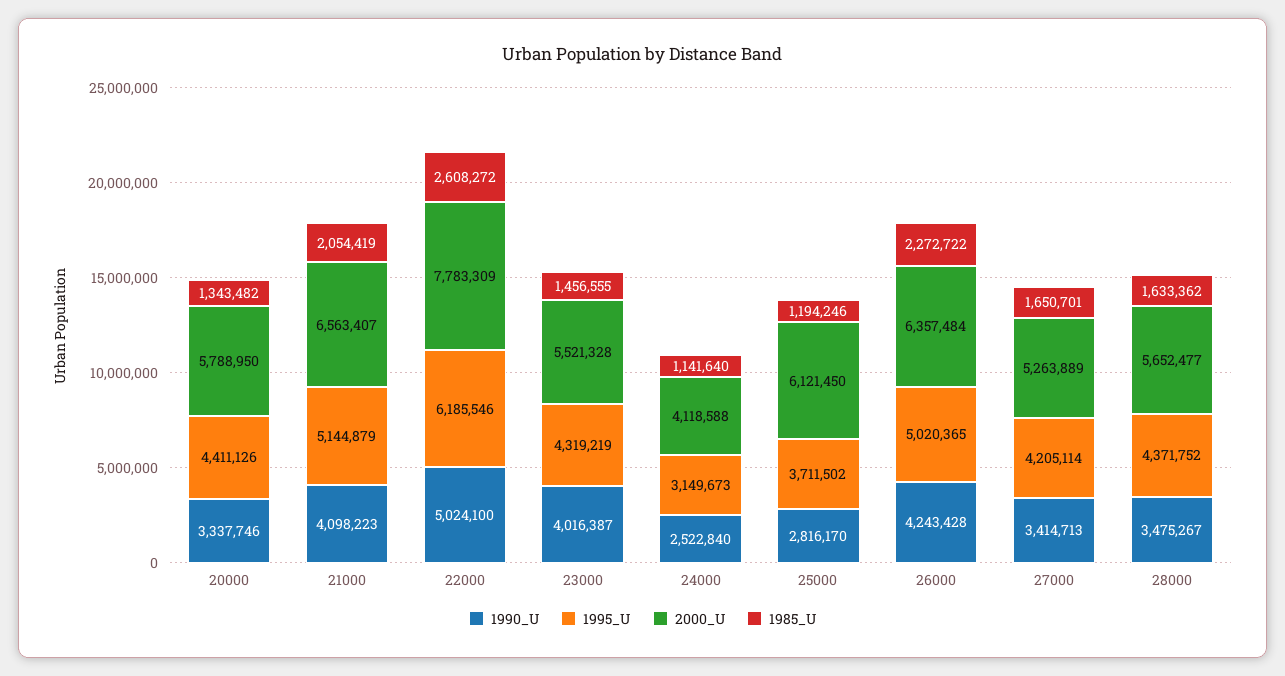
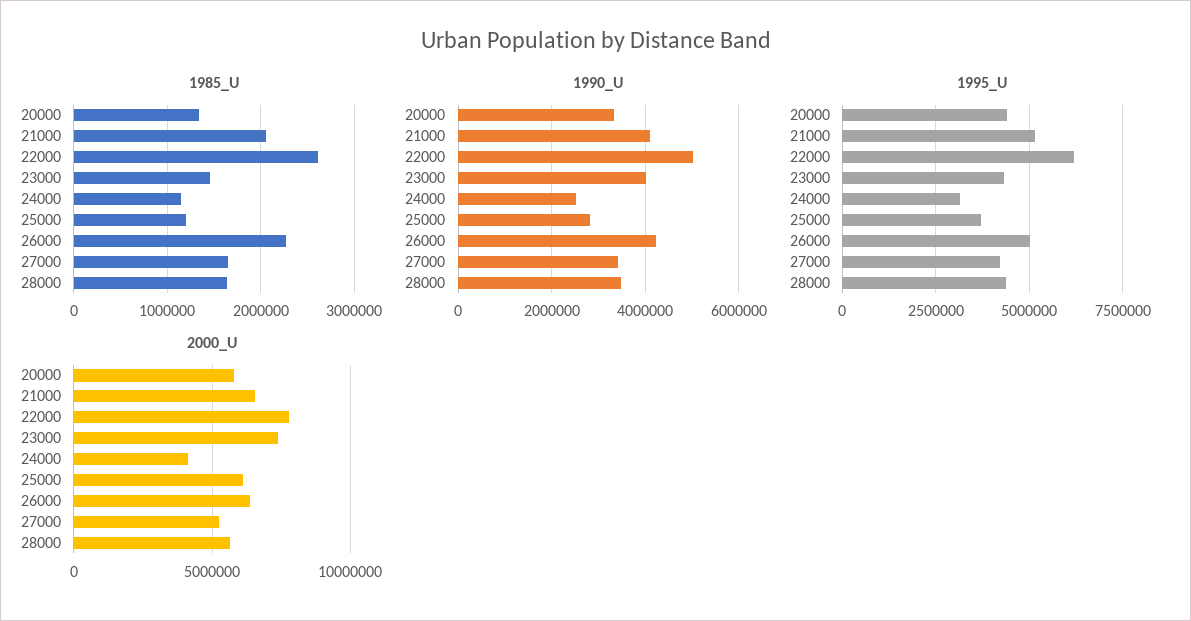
  {
    "1990_U": {
      "20000": 3337746,
      "21000": 4098223,
      "22000": 5024100,
      "23000": 4016387,
      "24000": 2522840,
      "25000": 2816170,
      "26000": 4243428,
      "27000": 3414713,
      "28000": 3475267
    },
    "1995_U": {
      "20000": 4411126,
      "21000": 5144879,
      "22000": 6185546,
      "23000": 4319219,
      "24000": 3149673,
      "25000": 3711502,
      "26000": 5020365,
      "27000": 4205114,
      "28000": 4371752
    },
    "2000_U": {
      "20000": 5788950,
      "21000": 6563407,
      "22000": 7783309,
-     "23000": 5521328,
+     "23000": 7500000,
      "24000": 4118588,
      "25000": 6121450,
      "26000": 6357484,
      "27000": 5263889,
      "28000": 5652477
    },
    "1985_U": {
      "20000": 1343482,
      "21000": 2054419,
      "22000": 2608272,
      "23000": 1456555,
      "24000": 1141640,
      "25000": 1194246,
      "26000": 2272722,
      "27000": 1650701,
      "28000": 1633362
    }
  }

